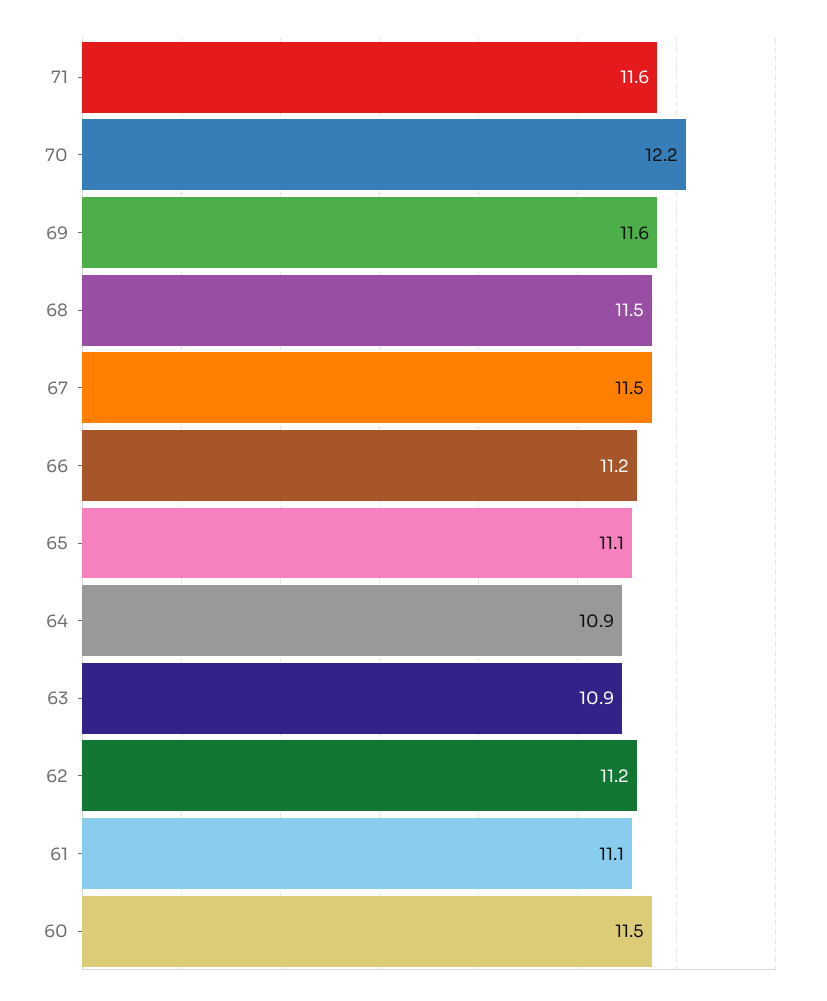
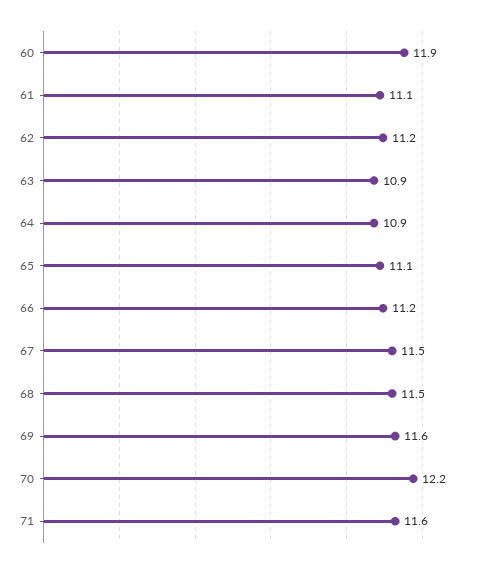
  {
    "71": 11.6,
    "70": 12.2,
    "69": 11.6,
    "68": 11.5,
    "67": 11.5,
    "66": 11.2,
    "65": 11.1,
    "64": 10.9,
    "63": 10.9,
    "62": 11.2,
    "61": 11.1,
-   "60": 11.5
+   "60": 11.9
  }

